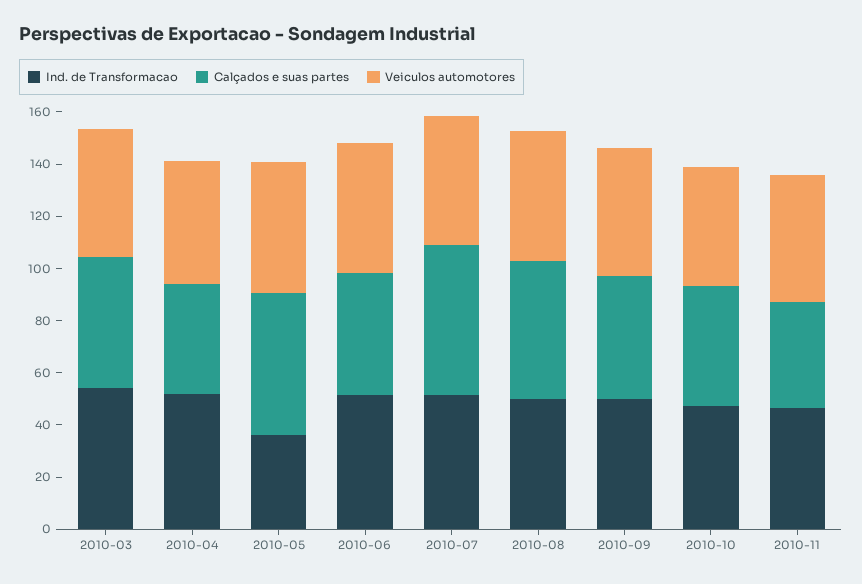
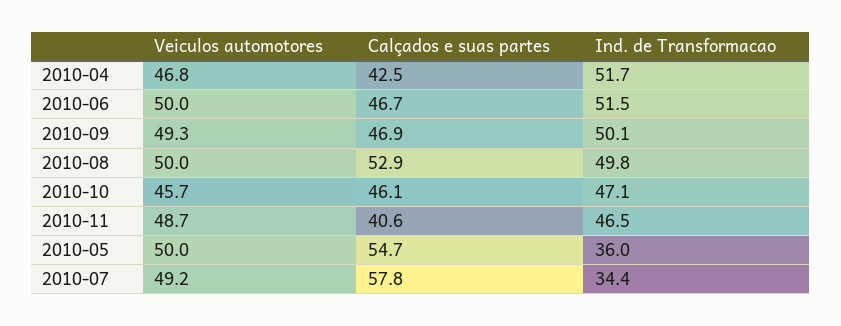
  {
    "Ind. de Transformacao": {
-     "2010-03": 55,
      "2010-04": 51.7,
      "2010-05": 36,
      "2010-06": 51.5,
-     "2010-07": 50,
+     "2010-07": 34.4,
      "2010-08": 49.8,
      "2010-09": 50.1,
      "2010-10": 47.1,
      "2010-11": 46.5
    },
    "Calçados e suas partes": {
-     "2010-03": 50,
      "2010-04": 42.5,
      "2010-05": 54.7,
      "2010-06": 46.7,
      "2010-07": 57.8,
      "2010-08": 52.9,
      "2010-09": 46.9,
      "2010-10": 46.1,
      "2010-11": 40.6
    },
    "Veiculos automotores": {
-     "2010-03": 50,
      "2010-04": 46.8,
      "2010-05": 50,
      "2010-06": 50,
      "2010-07": 49.2,
      "2010-08": 50,
      "2010-09": 49.3,
      "2010-10": 45.7,
      "2010-11": 48.7
    }
  }

